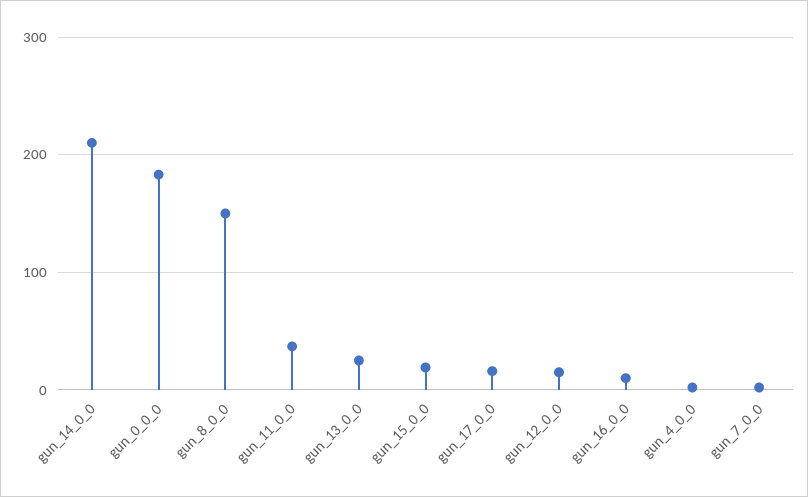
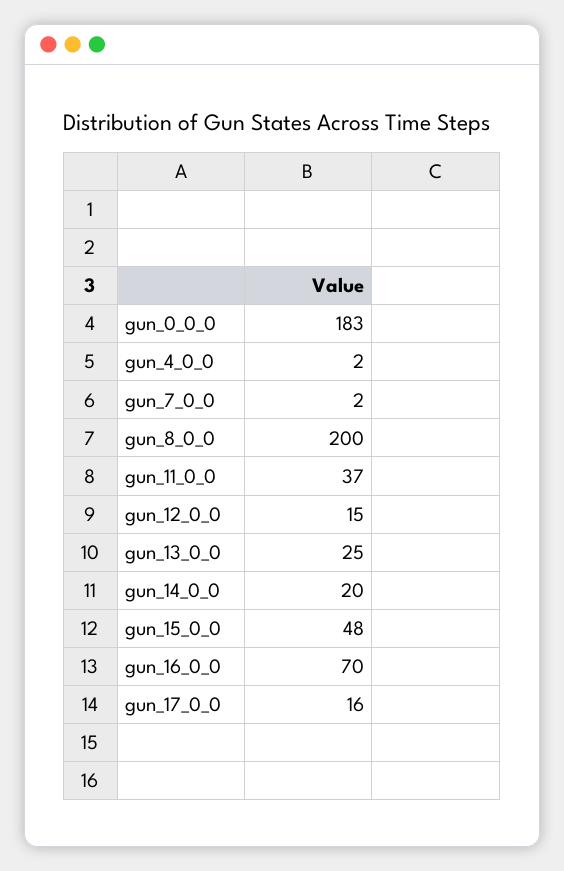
  {
-   "gun_14_0_0": 210,
+   "gun_14_0_0": 20,
    "gun_0_0_0": 183,
-   "gun_8_0_0": 150,
+   "gun_8_0_0": 200,
    "gun_11_0_0": 37,
    "gun_13_0_0": 25,
-   "gun_15_0_0": 20,
+   "gun_15_0_0": 48,
    "gun_17_0_0": 16,
    "gun_12_0_0": 15,
-   "gun_16_0_0": 10,
+   "gun_16_0_0": 70,
    "gun_4_0_0": 2,
    "gun_7_0_0": 2
  }

